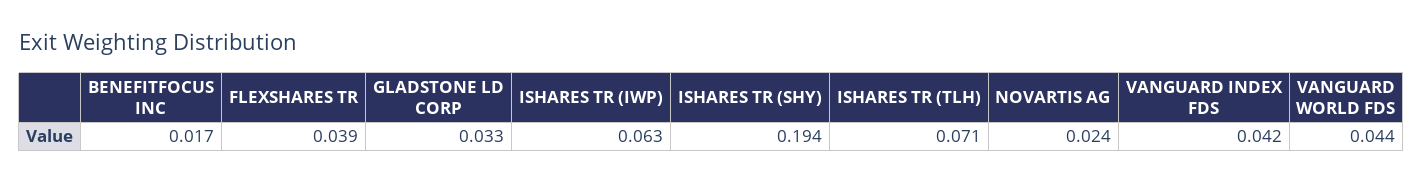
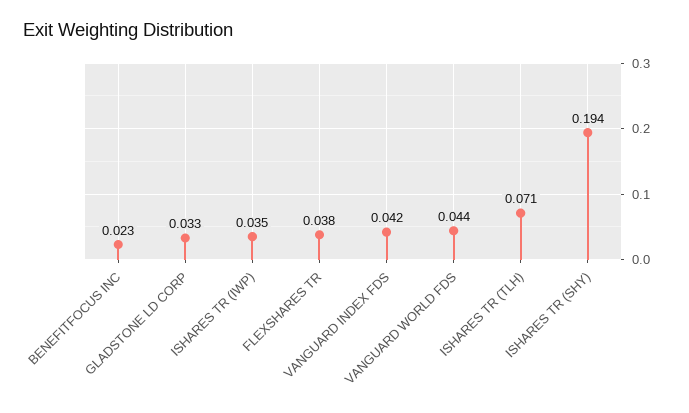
  {
-   "BENEFITFOCUS INC": 0.017,
+   "BENEFITFOCUS INC": 0.023,
-   "FLEXSHARES TR": 0.039,
+   "FLEXSHARES TR": 0.038,
    "GLADSTONE LD CORP": 0.033,
-   "ISHARES TR (IWP)": 0.063,
+   "ISHARES TR (IWP)": 0.035,
    "ISHARES TR (SHY)": 0.194,
    "ISHARES TR (TLH)": 0.071,
-   "NOVARTIS AG": 0.024,
    "VANGUARD INDEX FDS": 0.042,
    "VANGUARD WORLD FDS": 0.044
  }

